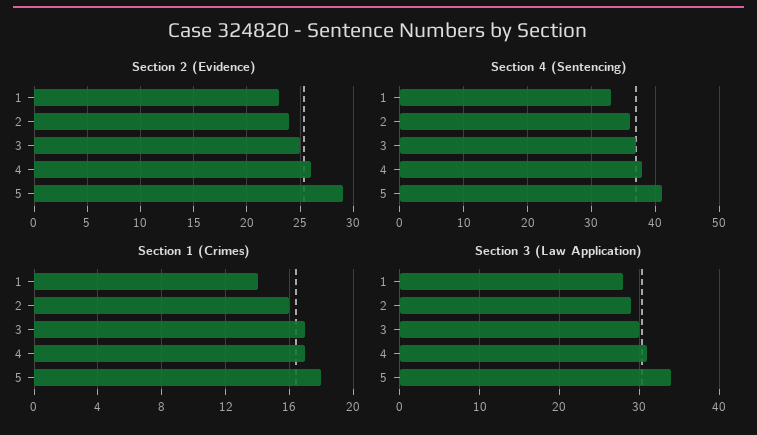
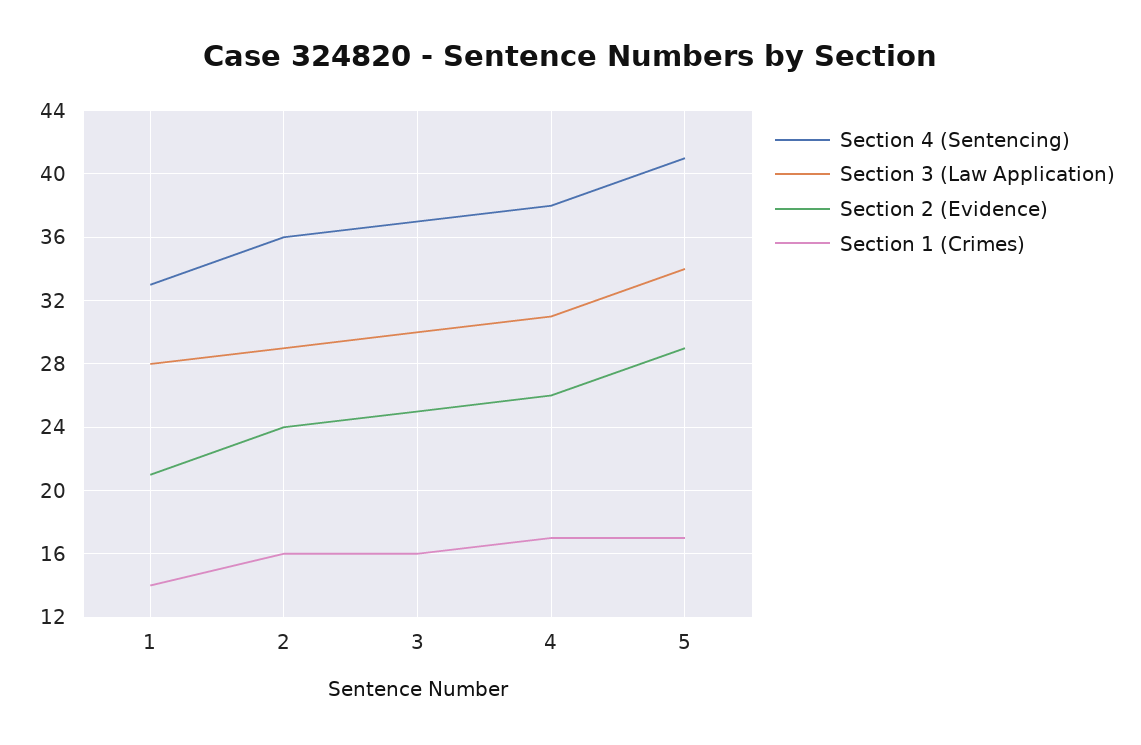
  {
    "Section 2 (Evidence)": {
-     "1": 23,
+     "1": 21,
      "2": 24,
      "3": 25,
      "4": 26,
      "5": 29
    },
    "Section 4 (Sentencing)": {
      "1": 33,
      "2": 36,
      "3": 37,
      "4": 38,
      "5": 41
    },
    "Section 1 (Crimes)": {
      "1": 14,
      "2": 16,
-     "3": 17,
+     "3": 16,
      "4": 17,
-     "5": 18
+     "5": 17
    },
    "Section 3 (Law Application)": {
      "1": 28,
      "2": 29,
      "3": 30,
      "4": 31,
      "5": 34
    }
  }

